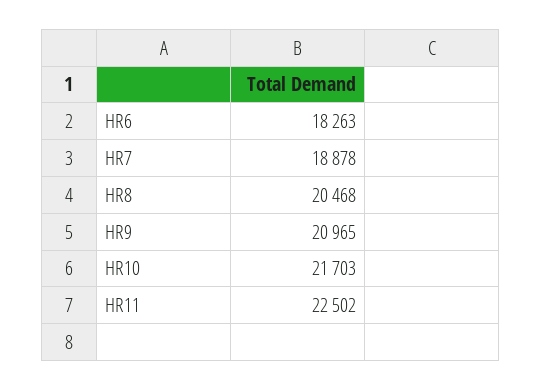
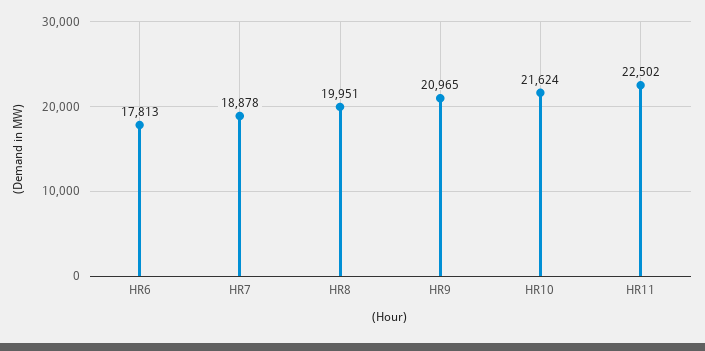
  {
-   "HR6": 18263,
+   "HR6": 17813,
    "HR7": 18878,
-   "HR8": 20468,
+   "HR8": 19951,
    "HR9": 20965,
-   "HR10": 21703,
+   "HR10": 21624,
    "HR11": 22502
  }

